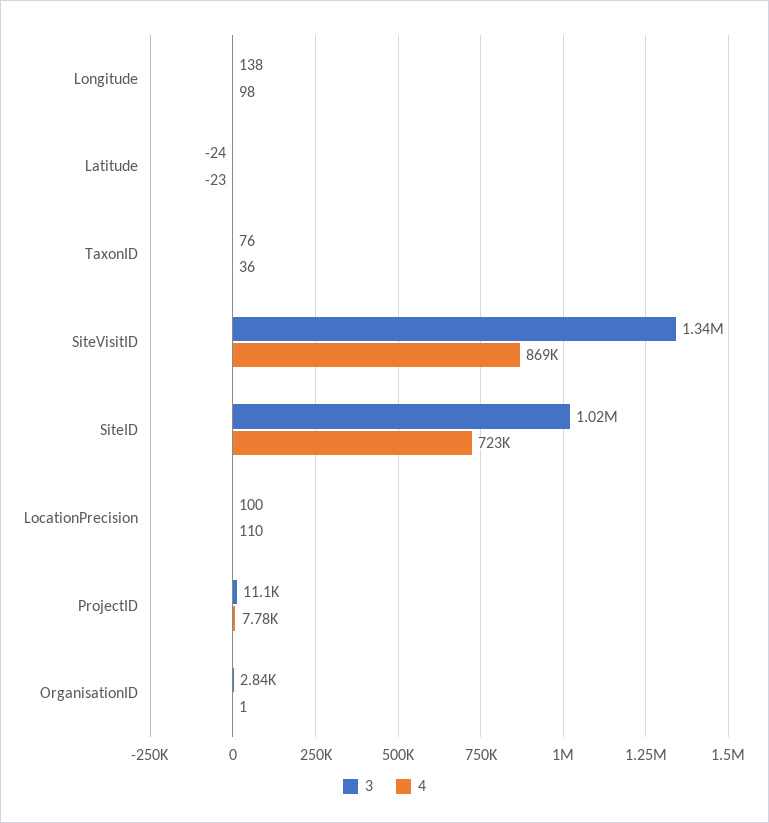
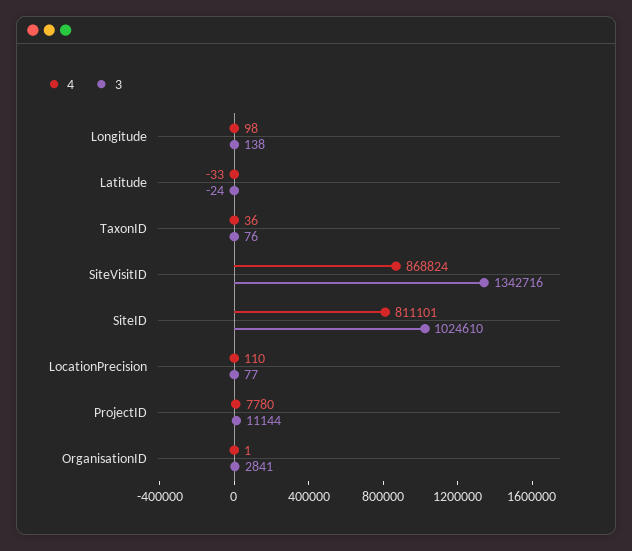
  {
    "3": {
      "Longitude": 138,
      "Latitude": -24,
      "TaxonID": 76,
      "SiteVisitID": 1342716,
      "SiteID": 1024610,
-     "LocationPrecision": 100,
+     "LocationPrecision": 77,
      "ProjectID": 11144,
      "OrganisationID": 2841
    },
    "4": {
      "Longitude": 98,
-     "Latitude": -23,
+     "Latitude": -33,
      "TaxonID": 36,
      "SiteVisitID": 868824,
-     "SiteID": 723000,
+     "SiteID": 811101,
      "LocationPrecision": 110,
      "ProjectID": 7780,
      "OrganisationID": 1
    }
  }

